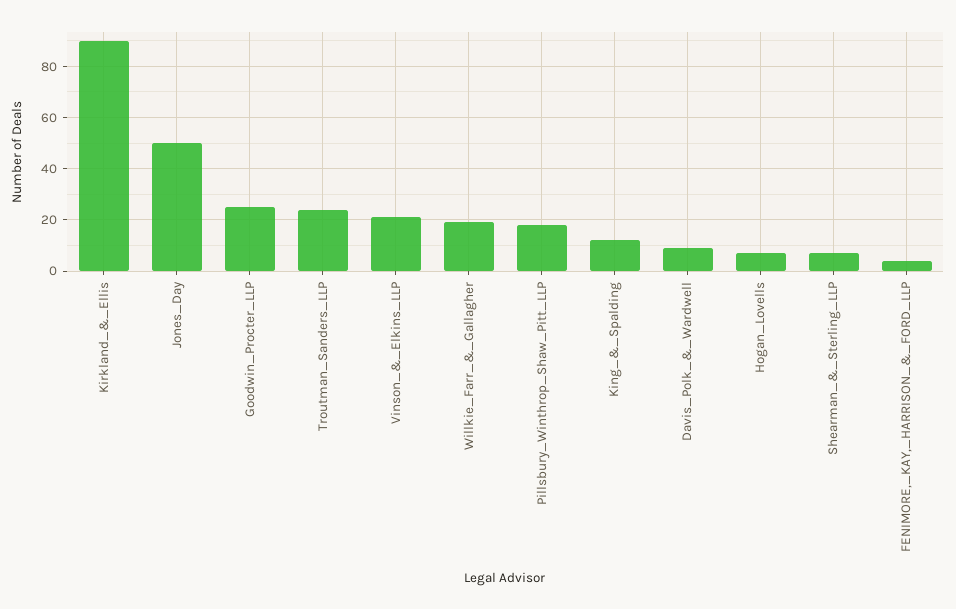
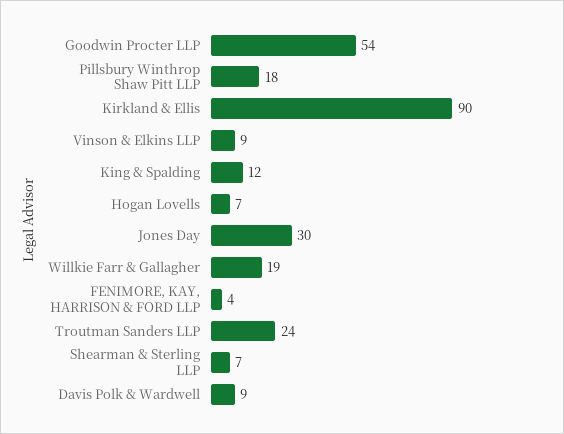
  {
    "Kirkland_&_Ellis": 90,
-   "Jones_Day": 50,
+   "Jones_Day": 30,
-   "Goodwin_Procter_LLP": 25,
+   "Goodwin_Procter_LLP": 54,
    "Troutman_Sanders_LLP": 24,
-   "Vinson_&_Elkins_LLP": 20,
+   "Vinson_&_Elkins_LLP": 9,
    "Willkie_Farr_&_Gallagher": 19,
    "Pillsbury_Winthrop_Shaw_Pitt_LLP": 18,
    "King_&_Spalding": 12,
    "Davis_Polk_&_Wardwell": 9,
    "Hogan_Lovells": 7,
    "Shearman_&_Sterling_LLP": 7,
    "FENIMORE,_KAY,_HARRISON_&_FORD_LLP": 4
  }

